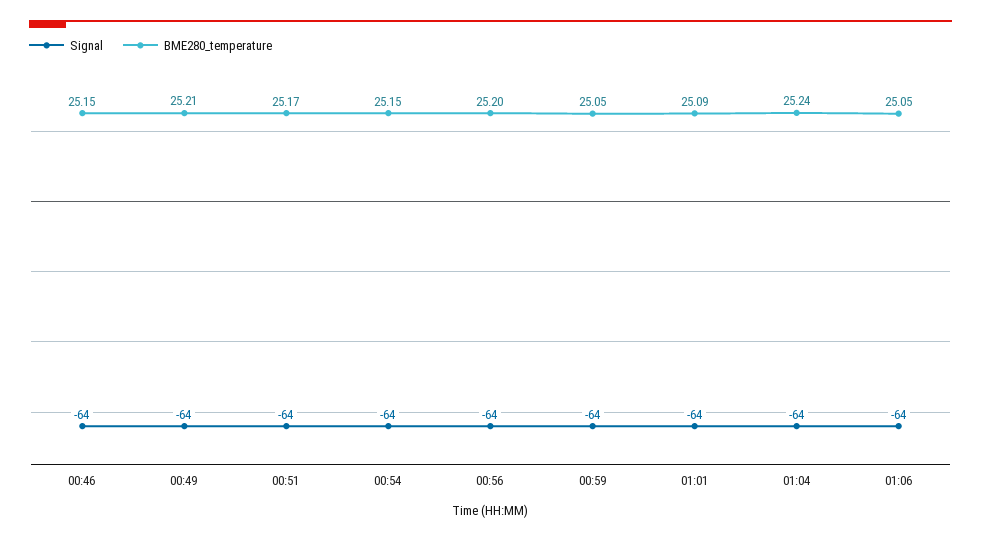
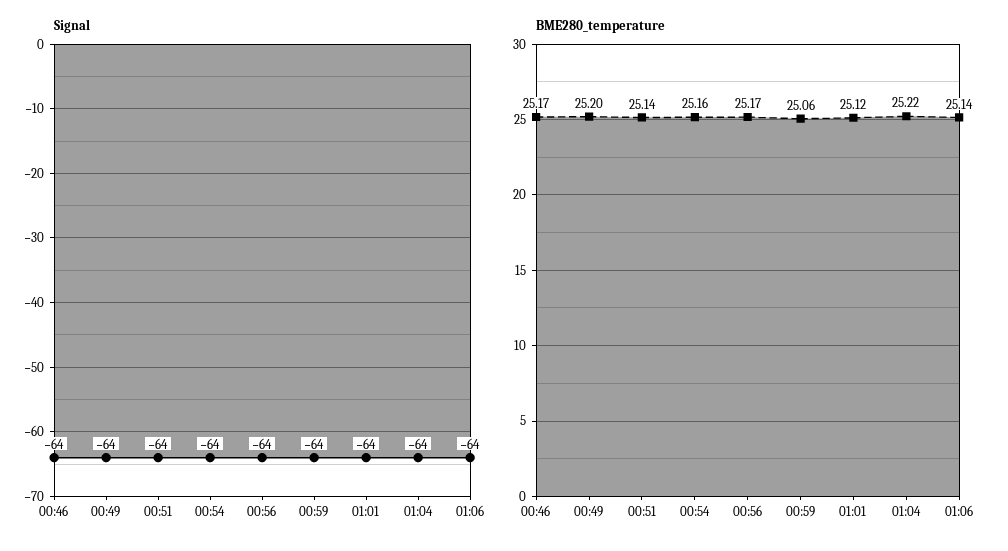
  {
    "Signal": {
      "00:46": -64,
      "00:49": -64,
      "00:51": -64,
      "00:54": -64,
      "00:56": -64,
      "00:59": -64,
      "01:01": -64,
      "01:04": -64,
      "01:06": -64
    },
    "BME280_temperature": {
-     "00:46": 25.15,
+     "00:46": 25.17,
-     "00:49": 25.21,
+     "00:49": 25.2,
-     "00:51": 25.17,
+     "00:51": 25.14,
-     "00:54": 25.15,
+     "00:54": 25.16,
-     "00:56": 25.2,
+     "00:56": 25.17,
-     "00:59": 25.05,
+     "00:59": 25.06,
-     "01:01": 25.09,
+     "01:01": 25.12,
-     "01:04": 25.24,
+     "01:04": 25.22,
-     "01:06": 25.05
+     "01:06": 25.14
    }
  }

